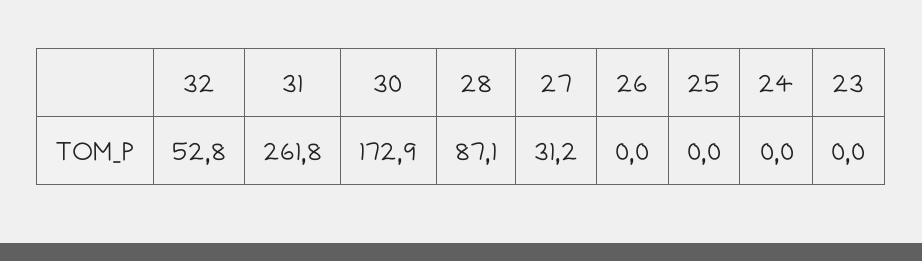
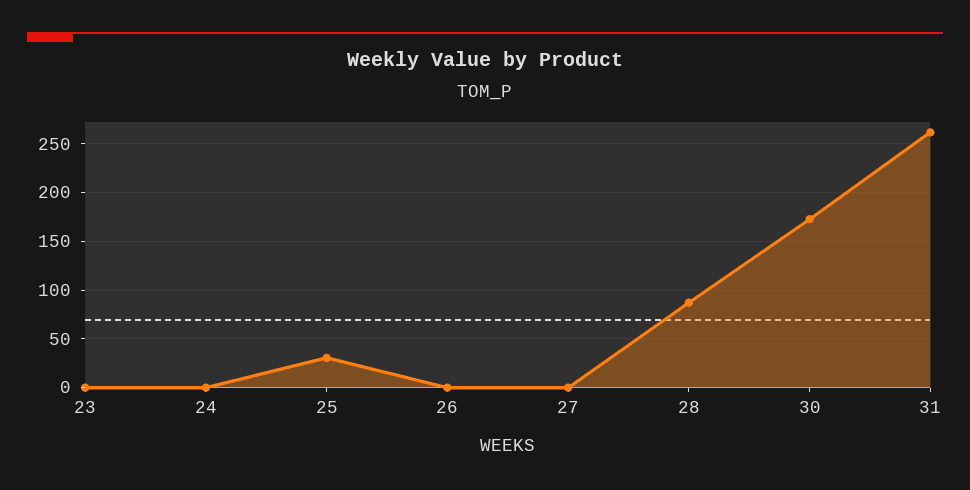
  {
-   "32": 52.8,
    "31": 261.8,
    "30": 172.9,
    "28": 87.1,
-   "27": 31.2,
+   "27": 0,
    "26": 0,
-   "25": 0,
+   "25": 30,
    "24": 0,
    "23": 0
  }

